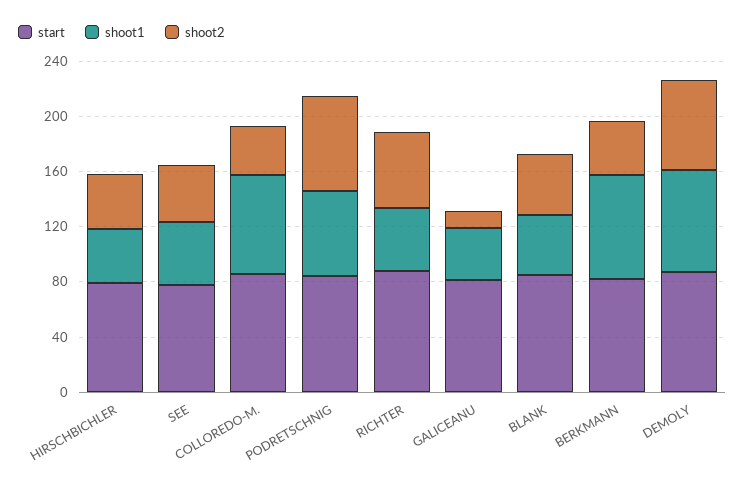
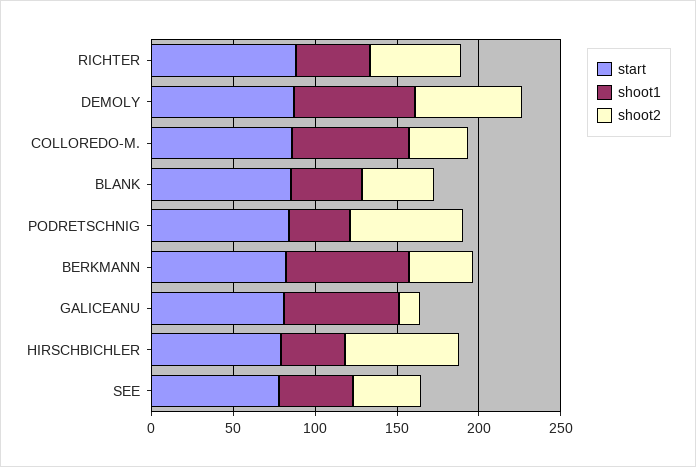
  {
    "start": {
      "HIRSCHBICHLER": 80,
      "SEE": 80,
      "COLLOREDO-M.": 90,
      "PODRETSCHNIG": 80,
      "RICHTER": 90,
      "GALICEANU": 80,
      "BLANK": 90,
      "BERKMANN": 80,
      "DEMOLY": 90
    },
    "shoot1": {
      "HIRSCHBICHLER": 40,
      "SEE": 50,
      "COLLOREDO-M.": 70,
-     "PODRETSCHNIG": 60,
+     "PODRETSCHNIG": 40,
      "RICHTER": 50,
-     "GALICEANU": 40,
+     "GALICEANU": 70,
      "BLANK": 40,
      "BERKMANN": 80,
      "DEMOLY": 70
    },
    "shoot2": {
-     "HIRSCHBICHLER": 40,
+     "HIRSCHBICHLER": 70,
      "SEE": 40,
      "COLLOREDO-M.": 40,
      "PODRETSCHNIG": 70,
      "RICHTER": 60,
      "GALICEANU": 10,
      "BLANK": 40,
      "BERKMANN": 40,
      "DEMOLY": 70
    }
  }

